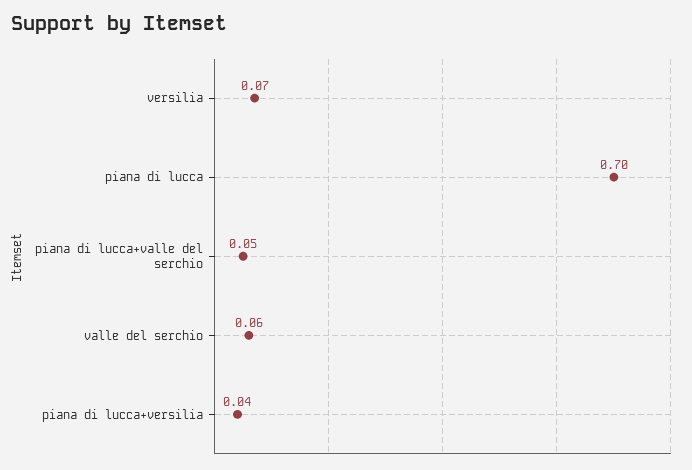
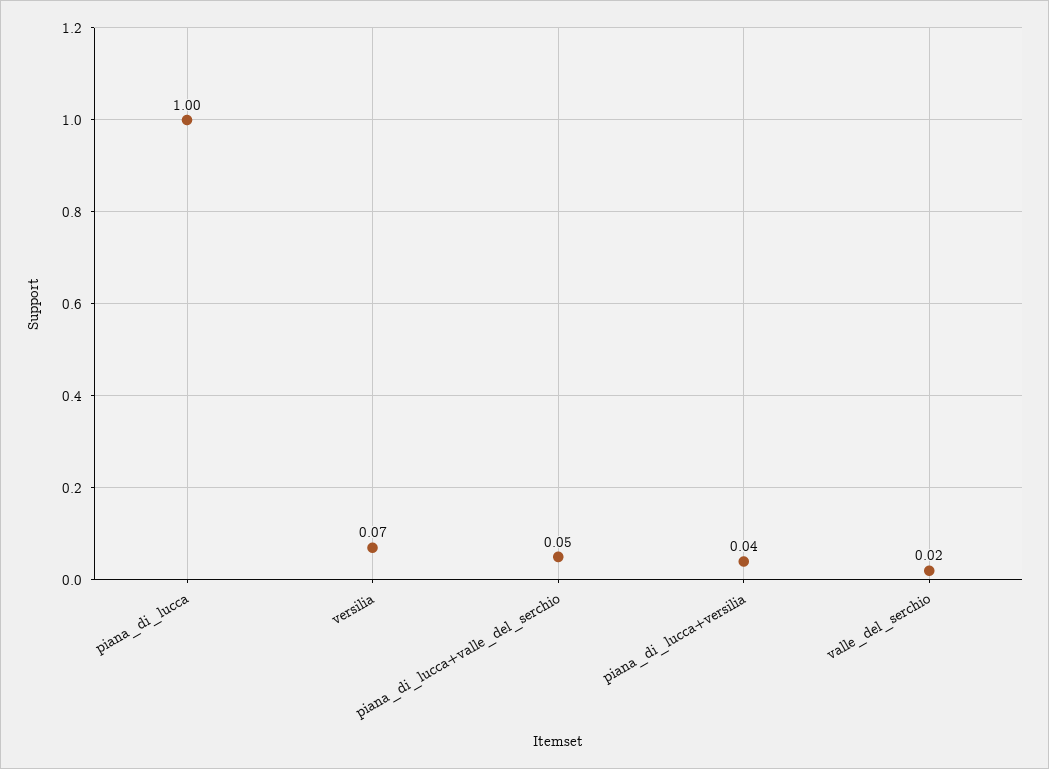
  {
    "versilia": 0.07,
-   "piana di lucca": 0.7,
+   "piana di lucca": 1,
    "piana di lucca+valle del serchio": 0.05,
-   "valle del serchio": 0.06,
+   "valle del serchio": 0.02,
    "piana di lucca+versilia": 0.04
  }

